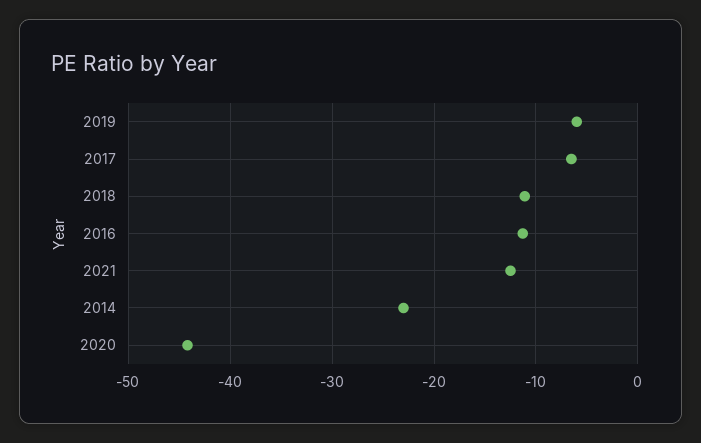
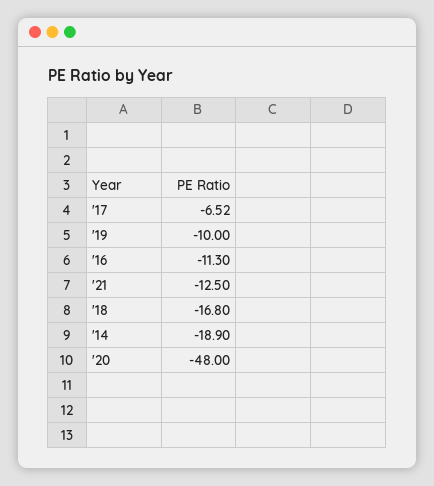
  {
-   "2019": -6,
+   "2019": -10,
    "2017": -6.52,
-   "2018": -11,
+   "2018": -16.8,
    "2016": -11.3,
    "2021": -12.5,
-   "2014": -23,
+   "2014": -18.9,
-   "2020": -44
+   "2020": -48
  }

